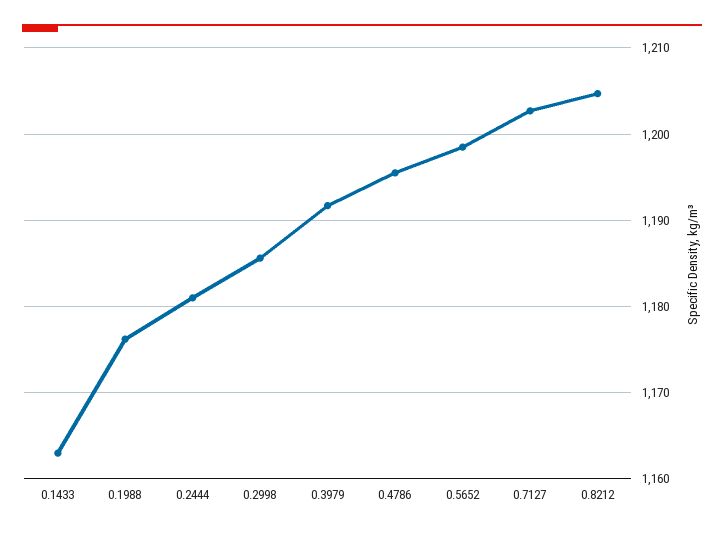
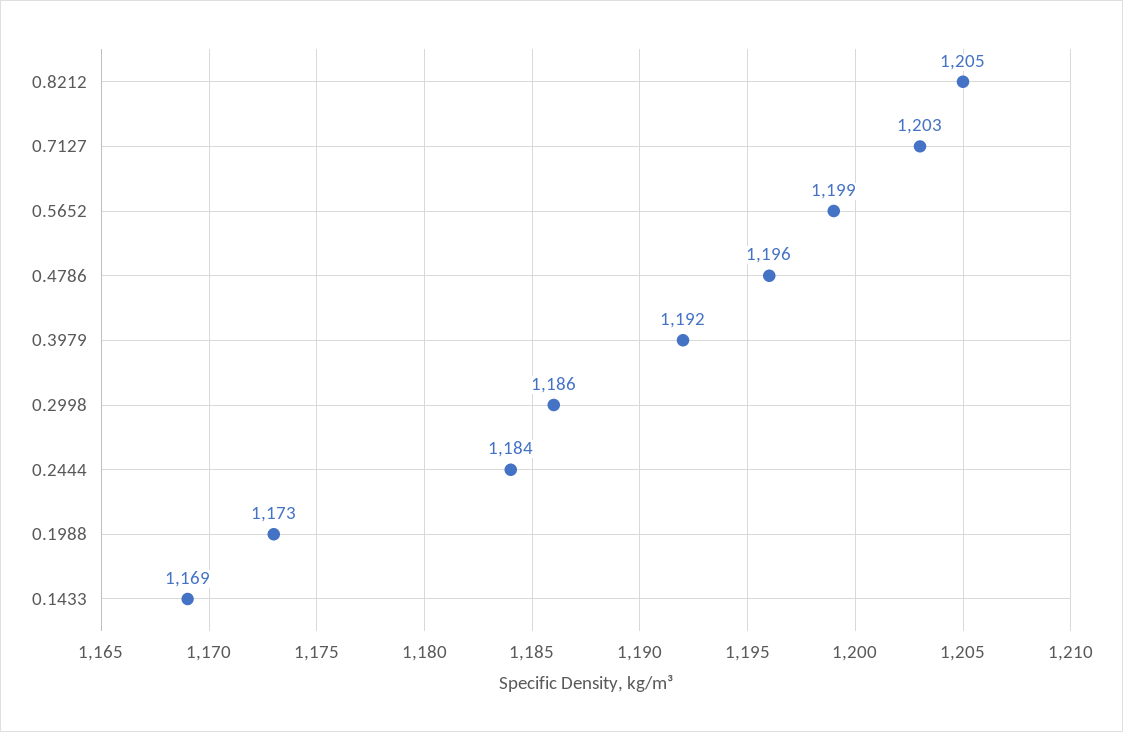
  {
-   "0.1433": 1163,
+   "0.1433": 1169,
-   "0.1988": 1176,
+   "0.1988": 1173,
-   "0.2444": 1181,
+   "0.2444": 1184,
    "0.2998": 1186,
    "0.3979": 1192,
    "0.4786": 1196,
    "0.5652": 1199,
    "0.7127": 1203,
    "0.8212": 1205
  }

